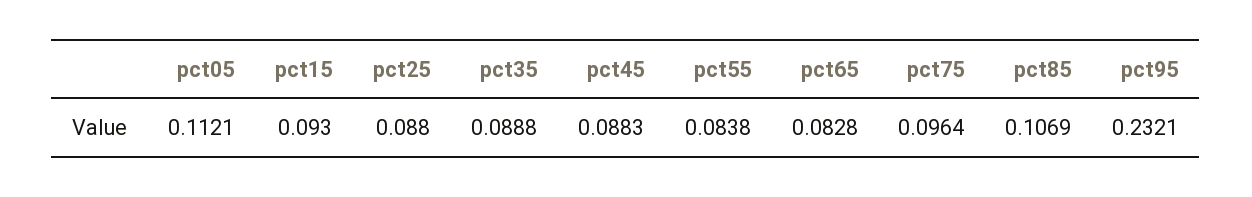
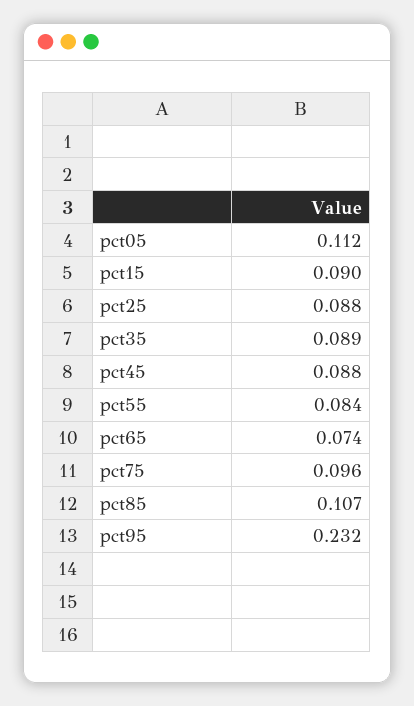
  {
    "pct05": 0.1121,
-   "pct15": 0.093,
+   "pct15": 0.09,
    "pct25": 0.088,
    "pct35": 0.0888,
    "pct45": 0.0883,
    "pct55": 0.0838,
-   "pct65": 0.0828,
+   "pct65": 0.074,
    "pct75": 0.0964,
    "pct85": 0.1069,
    "pct95": 0.2321
  }

